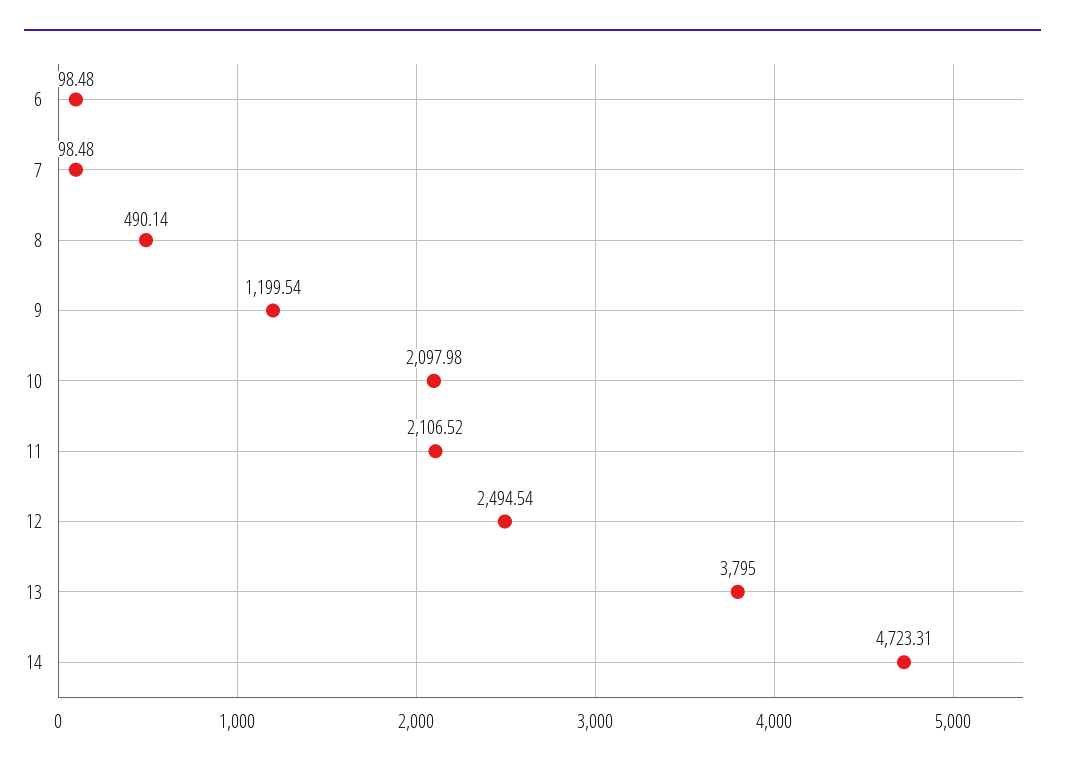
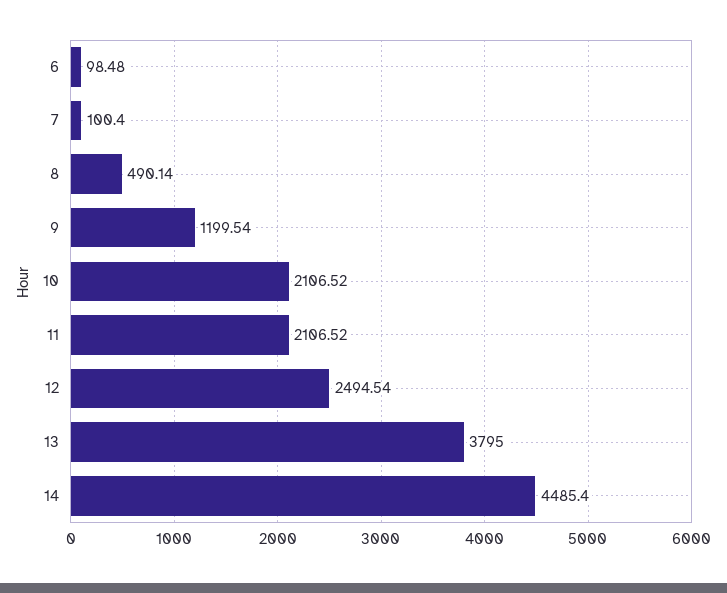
  {
    "6": 98.48,
-   "7": 98.48,
+   "7": 100.4,
    "8": 490.14,
    "9": 1199.54,
-   "10": 2097.98,
+   "10": 2106.52,
    "11": 2106.52,
    "12": 2494.54,
    "13": 3795,
-   "14": 4723.31
+   "14": 4485.4
  }

